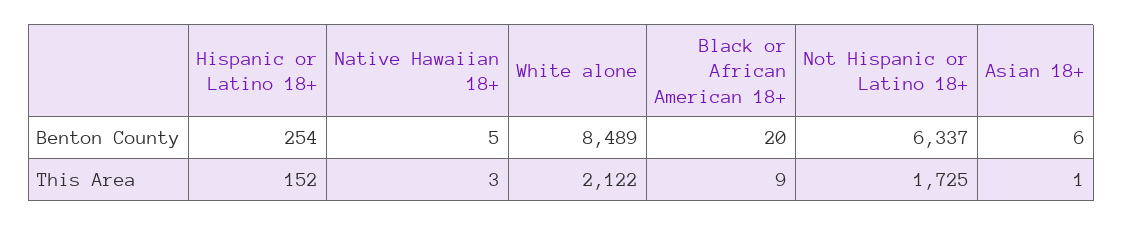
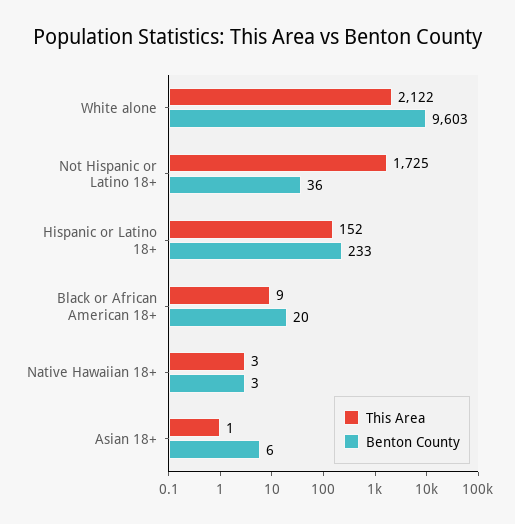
  {
    "Benton County": {
-     "Hispanic or Latino 18+": 254,
+     "Hispanic or Latino 18+": 233,
-     "Native Hawaiian 18+": 5,
+     "Native Hawaiian 18+": 3,
-     "White alone": 8489,
+     "White alone": 9603,
      "Black or African American 18+": 20,
-     "Not Hispanic or Latino 18+": 6337,
+     "Not Hispanic or Latino 18+": 36,
      "Asian 18+": 6
    },
    "This Area": {
      "Hispanic or Latino 18+": 152,
      "Native Hawaiian 18+": 3,
      "White alone": 2122,
      "Black or African American 18+": 9,
      "Not Hispanic or Latino 18+": 1725,
      "Asian 18+": 1
    }
  }

